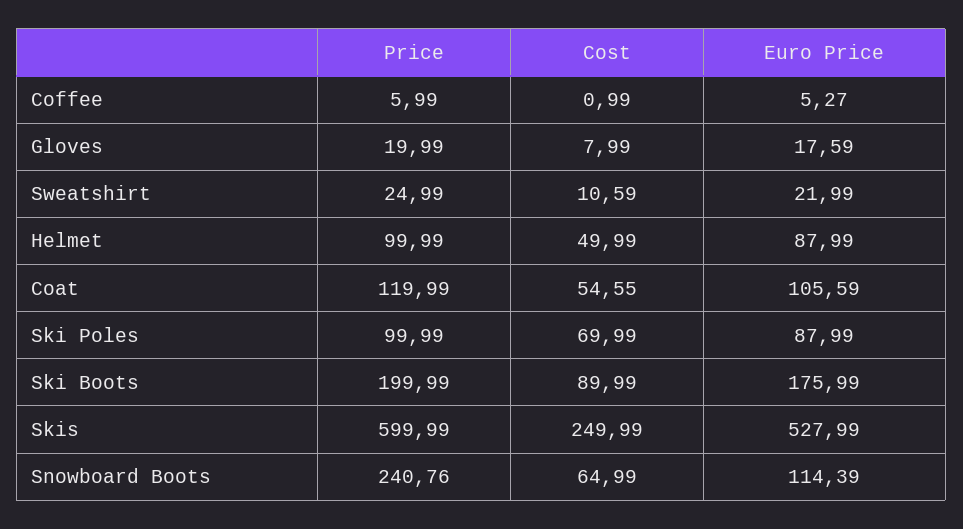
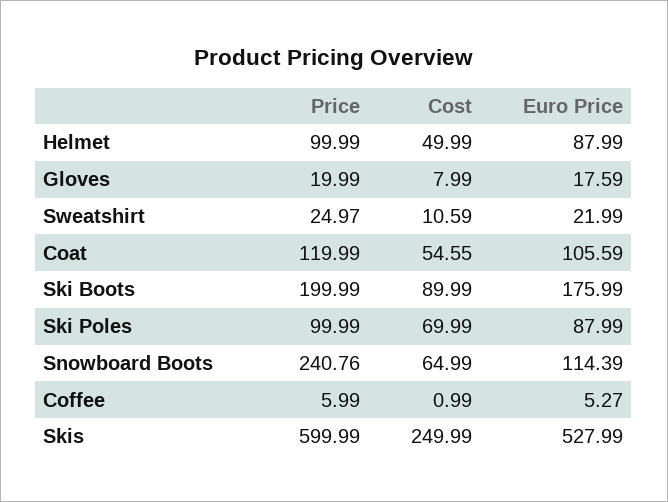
  {
    "Price": {
      "Coffee": 5.99,
      "Gloves": 19.99,
-     "Sweatshirt": 24.99,
+     "Sweatshirt": 24.97,
      "Helmet": 99.99,
      "Coat": 119.99,
      "Ski Poles": 99.99,
      "Ski Boots": 199.99,
      "Skis": 599.99,
      "Snowboard Boots": 240.76
    },
    "Cost": {
      "Coffee": 0.99,
      "Gloves": 7.99,
      "Sweatshirt": 10.59,
      "Helmet": 49.99,
      "Coat": 54.55,
      "Ski Poles": 69.99,
      "Ski Boots": 89.99,
      "Skis": 249.99,
      "Snowboard Boots": 64.99
    },
    "Euro Price": {
      "Coffee": 5.27,
      "Gloves": 17.59,
      "Sweatshirt": 21.99,
      "Helmet": 87.99,
      "Coat": 105.59,
      "Ski Poles": 87.99,
      "Ski Boots": 175.99,
      "Skis": 527.99,
      "Snowboard Boots": 114.39
    }
  }

